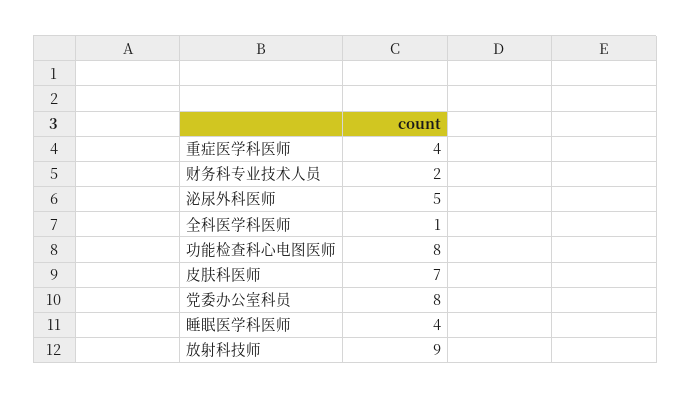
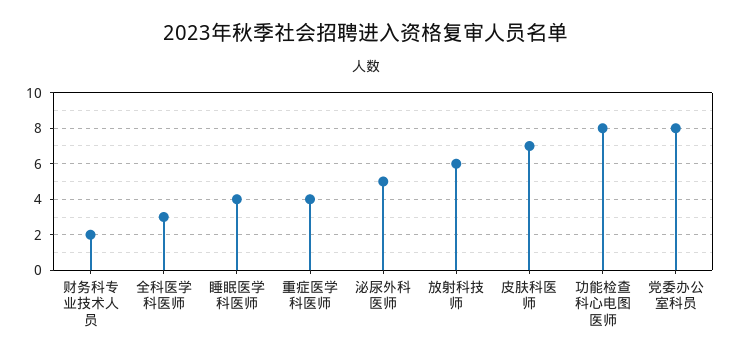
  {
    "重症医学科医师": 4,
    "财务科专业技术人员": 2,
    "泌尿外科医师": 5,
-   "全科医学科医师": 1,
+   "全科医学科医师": 3,
    "功能检查科心电图医师": 8,
    "皮肤科医师": 7,
    "党委办公室科员": 8,
    "睡眠医学科医师": 4,
-   "放射科技师": 9
+   "放射科技师": 6
  }

